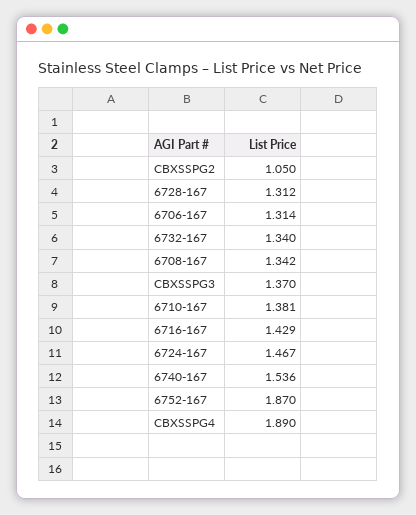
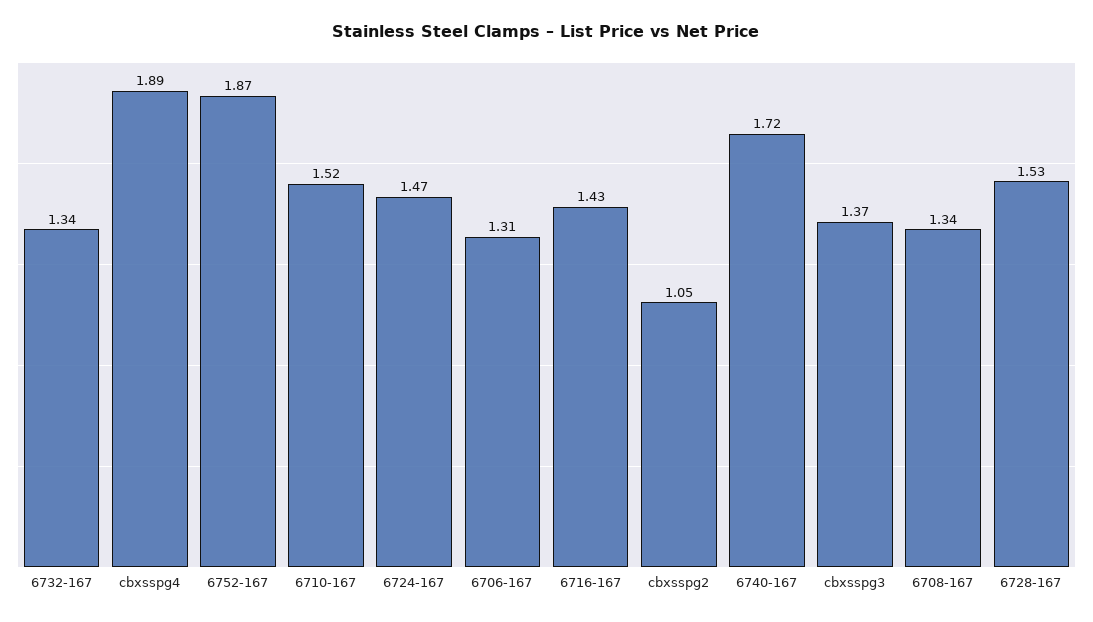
  {
    "CBXSSPG2": 1.05,
-   "6728-167": 1.312,
+   "6728-167": 1.53,
    "6706-167": 1.314,
    "6732-167": 1.34,
    "6708-167": 1.342,
    "CBXSSPG3": 1.37,
-   "6710-167": 1.381,
+   "6710-167": 1.52,
    "6716-167": 1.429,
    "6724-167": 1.467,
-   "6740-167": 1.536,
+   "6740-167": 1.72,
    "6752-167": 1.87,
    "CBXSSPG4": 1.89
  }

